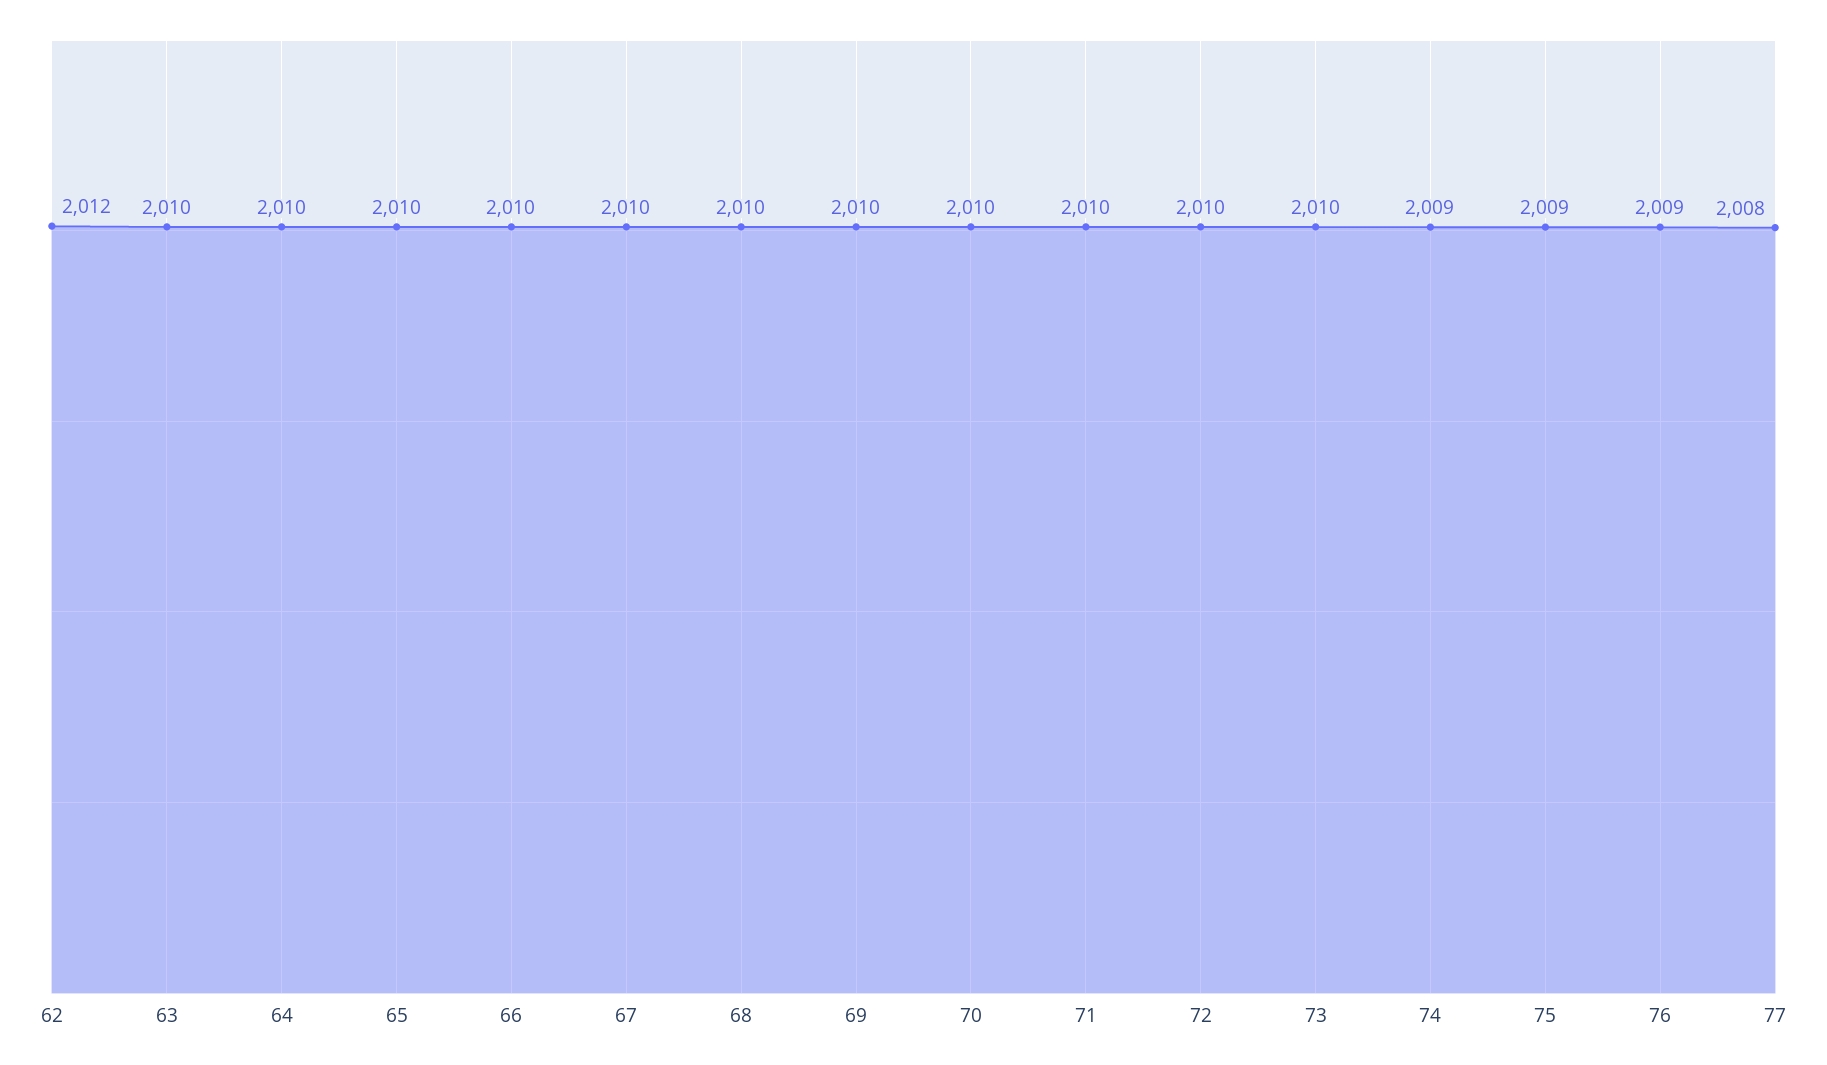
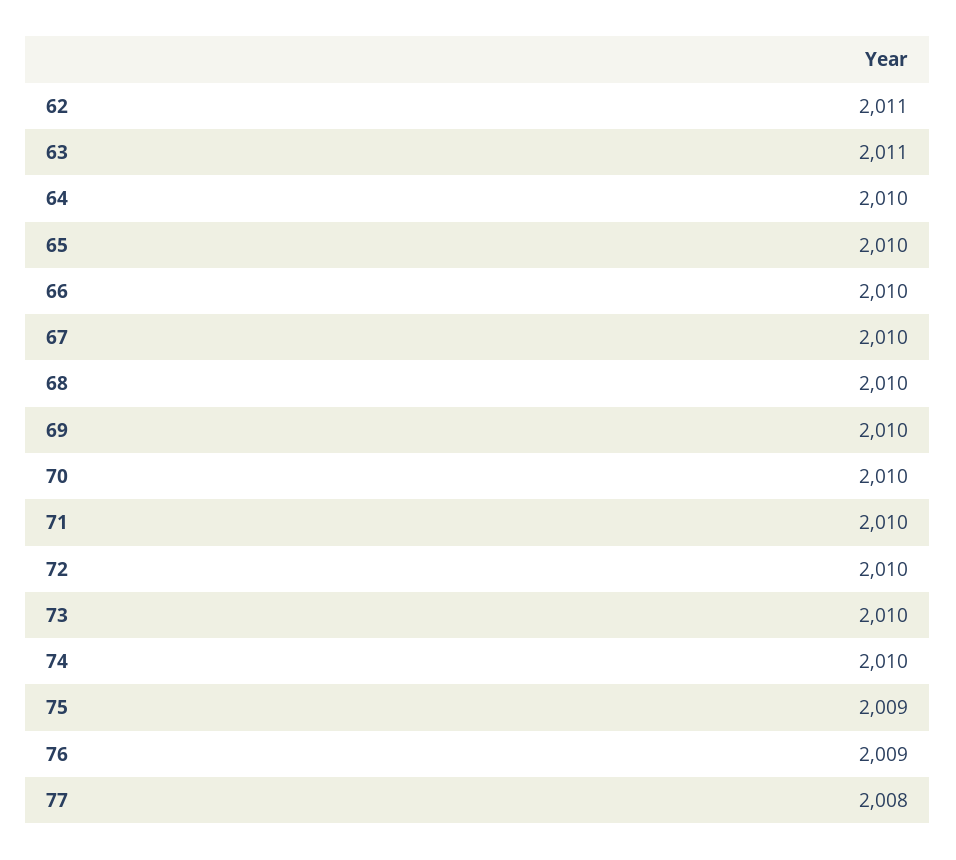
  {
-   "62": 2012,
+   "62": 2011,
-   "63": 2010,
+   "63": 2011,
    "64": 2010,
    "65": 2010,
    "66": 2010,
    "67": 2010,
    "68": 2010,
    "69": 2010,
    "70": 2010,
    "71": 2010,
    "72": 2010,
    "73": 2010,
-   "74": 2009,
+   "74": 2010,
    "75": 2009,
    "76": 2009,
    "77": 2008
  }

